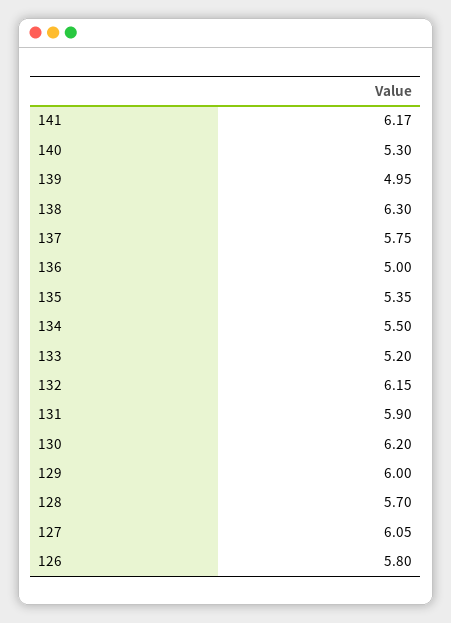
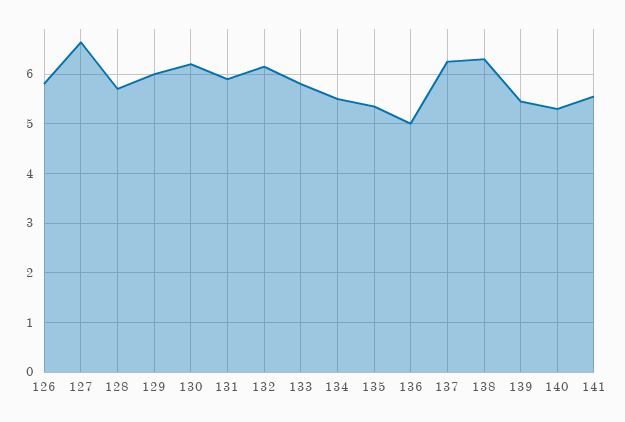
  {
-   "141": 6.17,
+   "141": 5.6,
    "140": 5.3,
-   "139": 4.95,
+   "139": 5.4,
    "138": 6.3,
-   "137": 5.75,
+   "137": 6.2,
    "136": 5,
    "135": 5.35,
    "134": 5.5,
-   "133": 5.2,
+   "133": 5.8,
    "132": 6.15,
    "131": 5.9,
    "130": 6.2,
    "129": 6,
    "128": 5.7,
-   "127": 6.05,
+   "127": 6.6,
    "126": 5.8
  }

